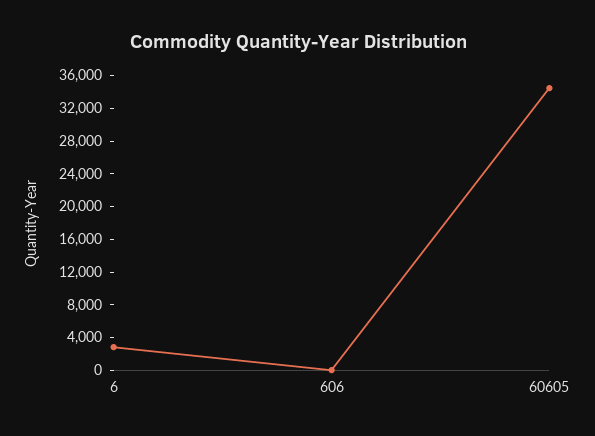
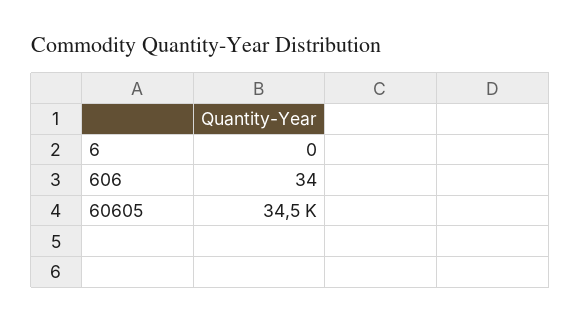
  {
-   "6": 3000,
+   "6": 0,
    "606": 34,
    "60605": 34500
  }

